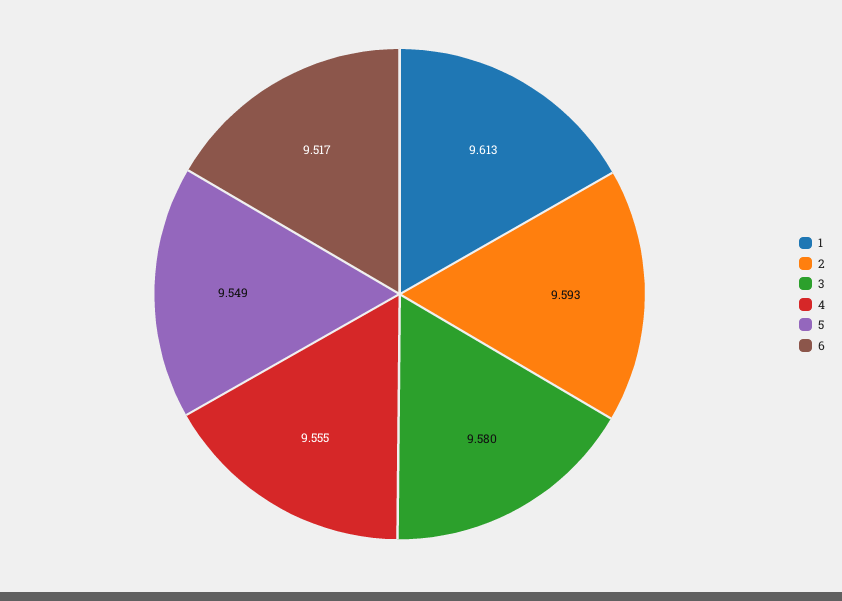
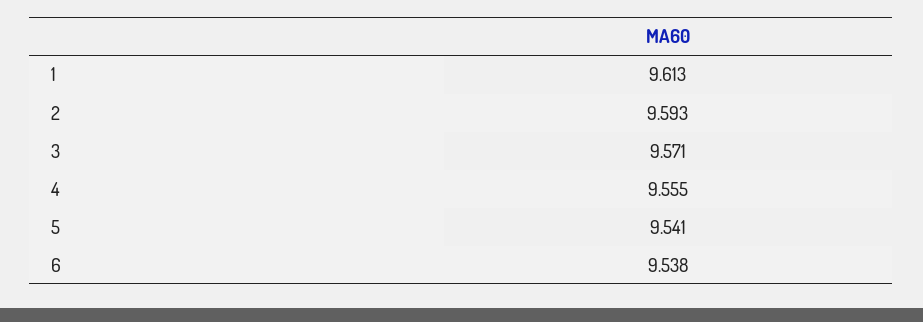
  {
    "1": 9.613,
    "2": 9.593,
-   "3": 9.58,
+   "3": 9.571,
    "4": 9.555,
-   "5": 9.549,
+   "5": 9.541,
-   "6": 9.517
+   "6": 9.538
  }

